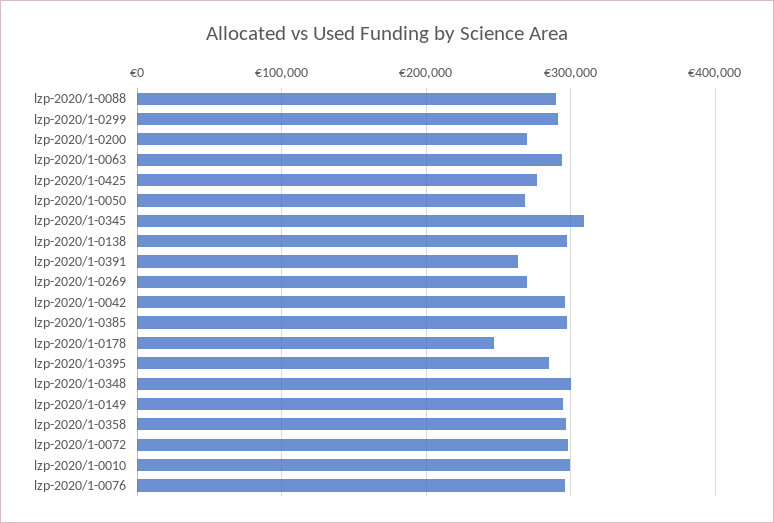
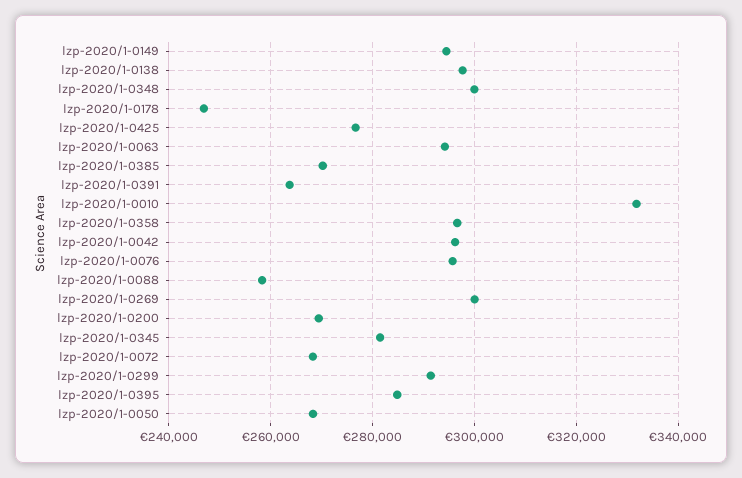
  {
-   "lzp-2020/1-0088": 290000,
+   "lzp-2020/1-0088": 258000,
    "lzp-2020/1-0299": 292000,
    "lzp-2020/1-0200": 270000,
    "lzp-2020/1-0063": 294000,
    "lzp-2020/1-0425": 276000,
    "lzp-2020/1-0050": 268000,
-   "lzp-2020/1-0345": 310000,
+   "lzp-2020/1-0345": 282000,
    "lzp-2020/1-0138": 298000,
    "lzp-2020/1-0391": 264000,
-   "lzp-2020/1-0269": 270000,
+   "lzp-2020/1-0269": 300000,
    "lzp-2020/1-0042": 296000,
-   "lzp-2020/1-0385": 300000,
+   "lzp-2020/1-0385": 270000,
    "lzp-2020/1-0178": 246000,
    "lzp-2020/1-0395": 284000,
    "lzp-2020/1-0348": 300000,
    "lzp-2020/1-0149": 294000,
    "lzp-2020/1-0358": 296000,
-   "lzp-2020/1-0072": 300000,
+   "lzp-2020/1-0072": 268000,
-   "lzp-2020/1-0010": 300000,
+   "lzp-2020/1-0010": 332000,
    "lzp-2020/1-0076": 296000
  }

